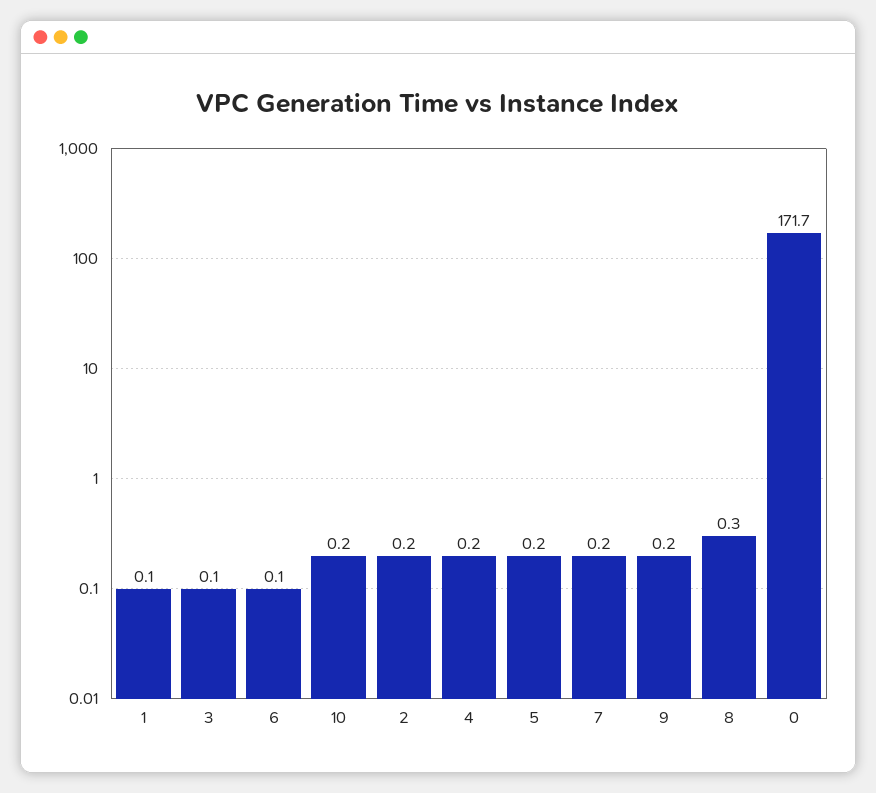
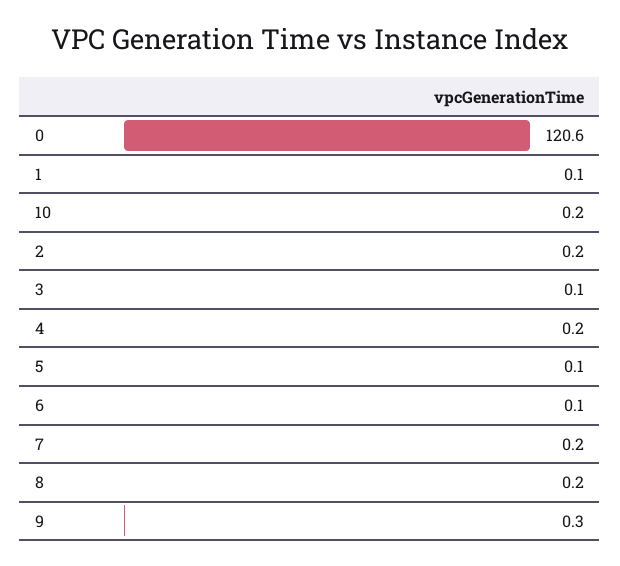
  {
    "1": 0.1,
    "3": 0.1,
    "6": 0.1,
    "10": 0.2,
    "2": 0.2,
    "4": 0.2,
-   "5": 0.2,
+   "5": 0.1,
    "7": 0.2,
-   "9": 0.2,
+   "9": 0.3,
-   "8": 0.3,
+   "8": 0.2,
-   "0": 171.7
+   "0": 120.6
  }

